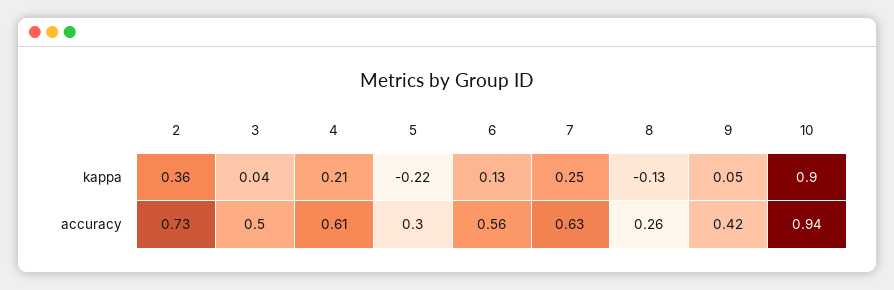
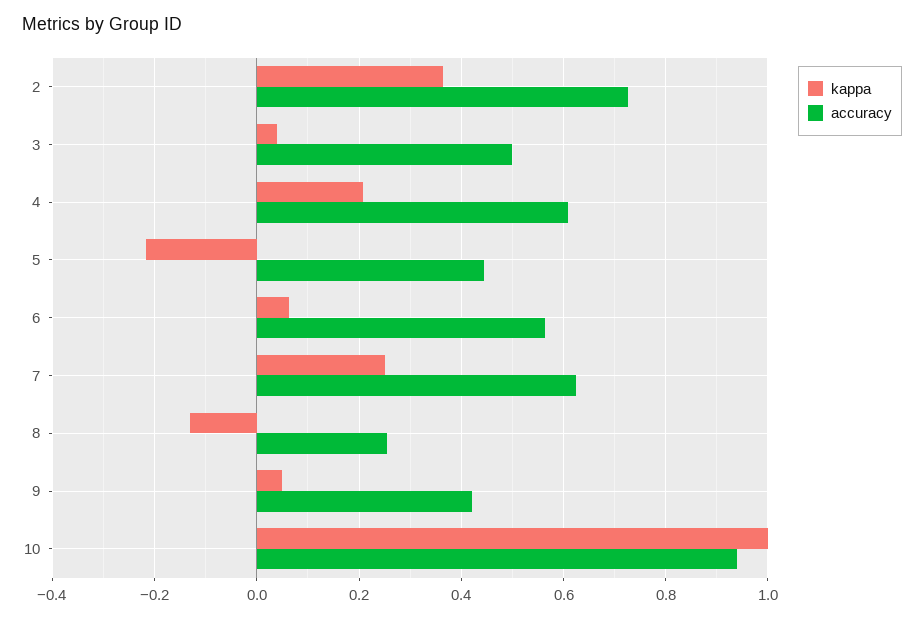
  {
    "kappa": {
      "2": 0.36,
      "3": 0.04,
      "4": 0.21,
      "5": -0.22,
-     "6": 0.13,
+     "6": 0.06,
      "7": 0.25,
      "8": -0.13,
      "9": 0.05,
-     "10": 0.9
+     "10": 1
    },
    "accuracy": {
      "2": 0.73,
      "3": 0.5,
      "4": 0.61,
-     "5": 0.3,
+     "5": 0.44,
      "6": 0.56,
      "7": 0.63,
      "8": 0.26,
      "9": 0.42,
      "10": 0.94
    }
  }

